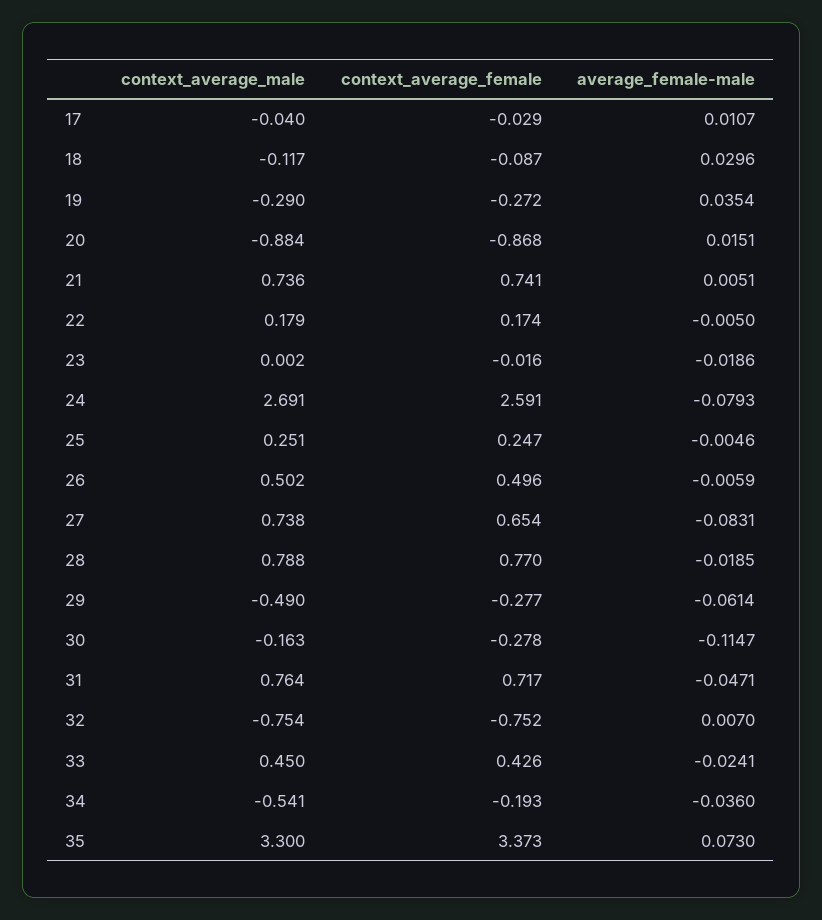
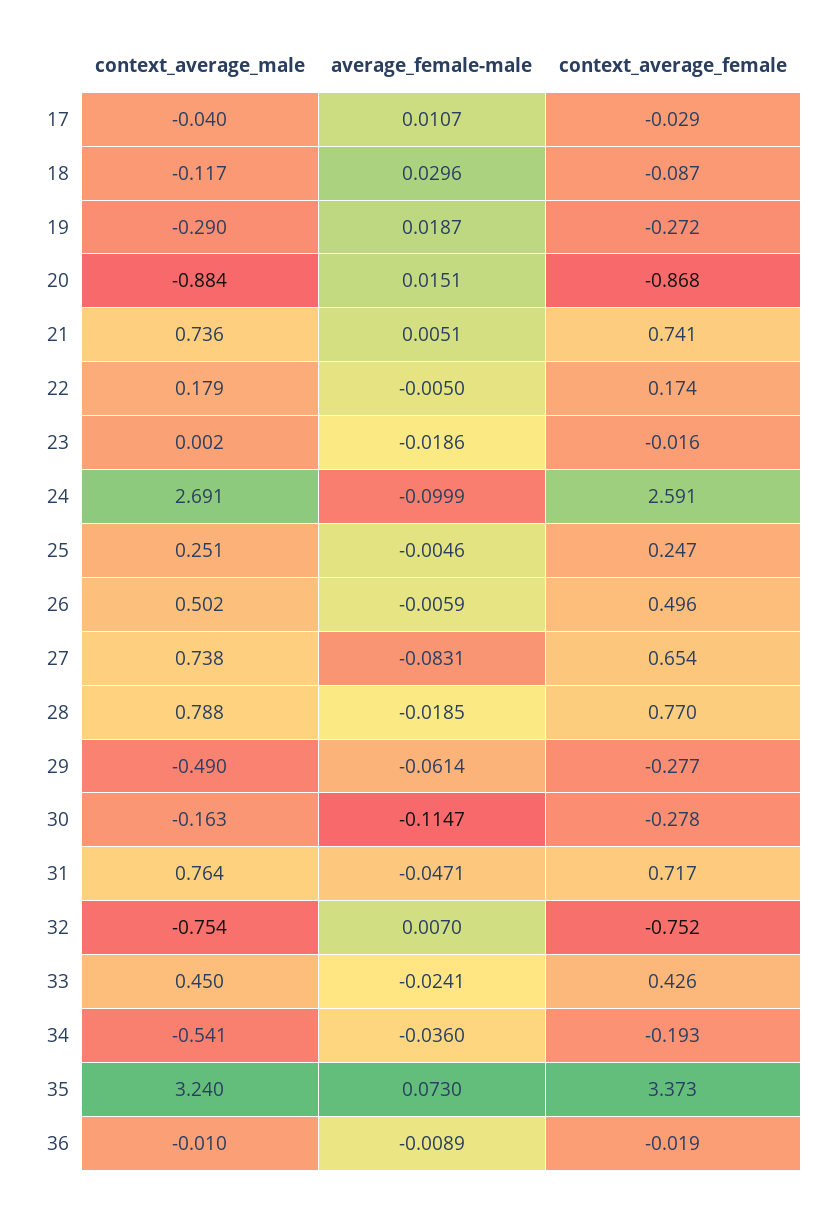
  {
    "context_average_male": {
      "17": -0.04,
      "18": -0.117,
      "19": -0.29,
      "20": -0.884,
      "21": 0.736,
      "22": 0.179,
      "23": 0.002,
      "24": 2.691,
      "25": 0.251,
      "26": 0.502,
      "27": 0.738,
      "28": 0.788,
      "29": -0.49,
      "30": -0.163,
      "31": 0.764,
      "32": -0.754,
      "33": 0.45,
      "34": -0.541,
-     "35": 3.3
+     "35": 3.24,
+     "36": -0.01
    },
    "context_average_female": {
      "17": -0.029,
      "18": -0.087,
      "19": -0.272,
      "20": -0.868,
      "21": 0.741,
      "22": 0.174,
      "23": -0.016,
      "24": 2.591,
      "25": 0.247,
      "26": 0.496,
      "27": 0.654,
      "28": 0.77,
      "29": -0.277,
      "30": -0.278,
      "31": 0.717,
      "32": -0.752,
      "33": 0.426,
      "34": -0.193,
-     "35": 3.373
+     "35": 3.373,
+     "36": -0.019
    },
    "average_female-male": {
      "17": 0.0107,
      "18": 0.0296,
-     "19": 0.0354,
+     "19": 0.0187,
      "20": 0.0151,
      "21": 0.0051,
      "22": -0.005,
      "23": -0.0186,
-     "24": -0.0793,
+     "24": -0.0999,
      "25": -0.0046,
      "26": -0.0059,
      "27": -0.0831,
      "28": -0.0185,
      "29": -0.0614,
      "30": -0.1147,
      "31": -0.0471,
      "32": 0.007,
      "33": -0.0241,
      "34": -0.036,
-     "35": 0.073
+     "35": 0.073,
+     "36": -0.0089
    }
  }

